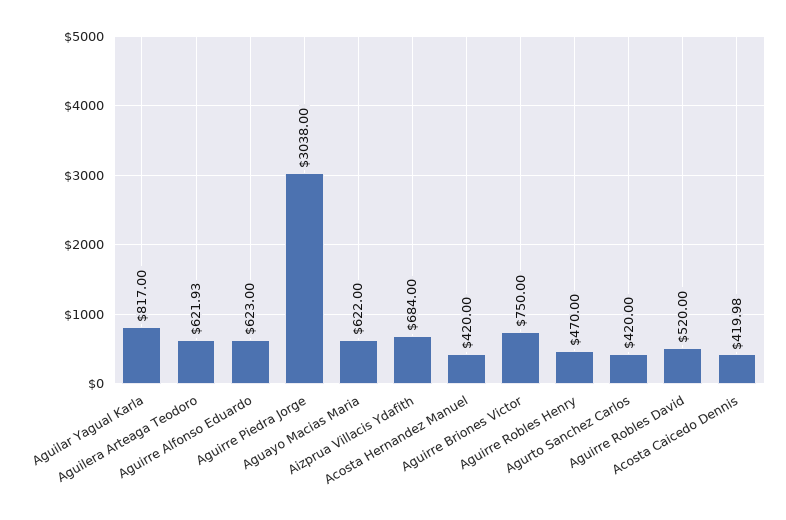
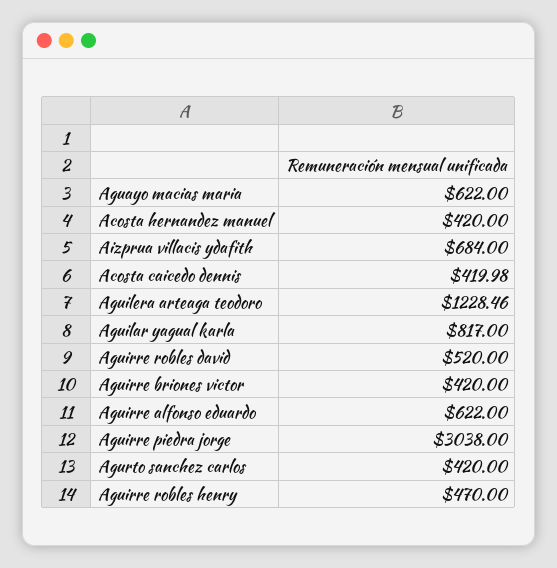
  {
    "Aguilar Yagual Karla": 817,
-   "Aguilera Arteaga Teodoro": 621.93,
+   "Aguilera Arteaga Teodoro": 1228.46,
-   "Aguirre Alfonso Eduardo": 623,
+   "Aguirre Alfonso Eduardo": 622,
    "Aguirre Piedra Jorge": 3038,
    "Aguayo Macias Maria": 622,
    "Aizprua Villacis Ydafith": 684,
    "Acosta Hernandez Manuel": 420,
-   "Aguirre Briones Victor": 750,
+   "Aguirre Briones Victor": 420,
    "Aguirre Robles Henry": 470,
    "Agurto Sanchez Carlos": 420,
    "Aguirre Robles David": 520,
    "Acosta Caicedo Dennis": 419.98
  }

